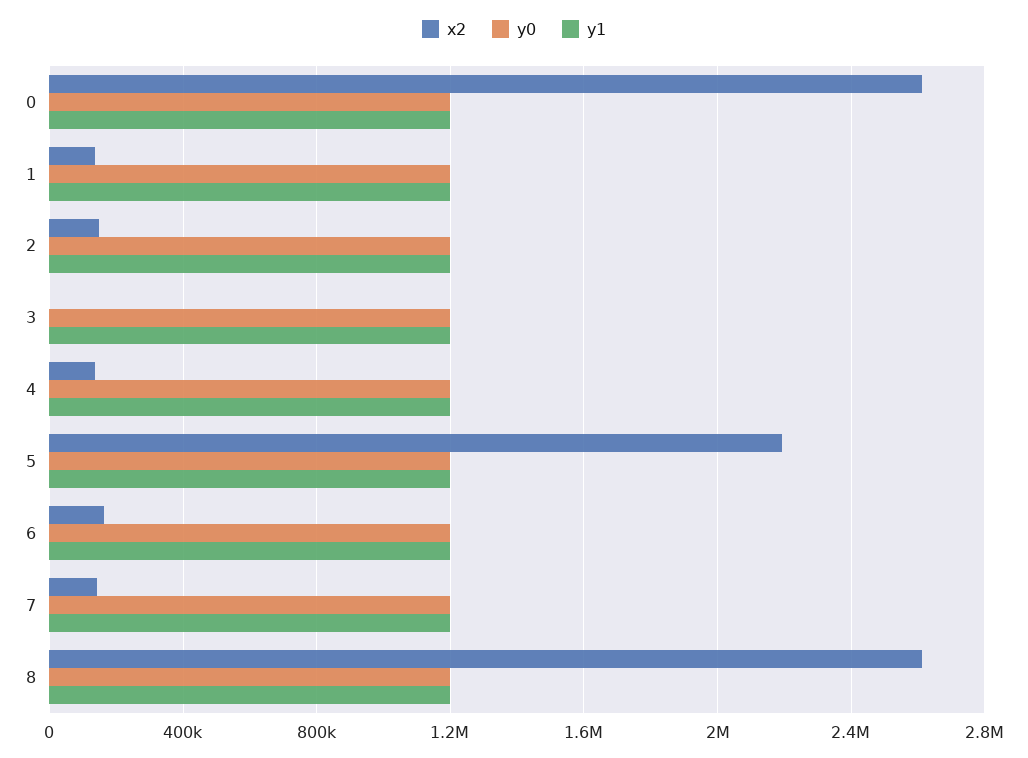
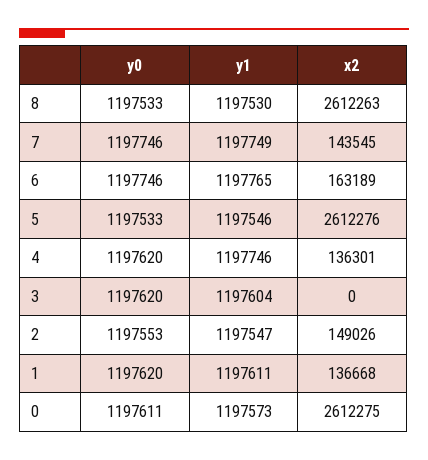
  {
    "x2": {
      "0": 2612275,
      "1": 136668,
      "2": 149026,
      "3": 0,
      "4": 136301,
-     "5": 2200000,
+     "5": 2612276,
      "6": 163189,
      "7": 143545,
      "8": 2612263
    },
    "y0": {
      "0": 1197611,
      "1": 1197620,
      "2": 1197553,
      "3": 1197620,
      "4": 1197620,
      "5": 1197533,
      "6": 1197746,
      "7": 1197746,
      "8": 1197533
    },
    "y1": {
      "0": 1197573,
      "1": 1197611,
      "2": 1197547,
      "3": 1197604,
      "4": 1197746,
      "5": 1197546,
      "6": 1197765,
      "7": 1197749,
      "8": 1197530
    }
  }

